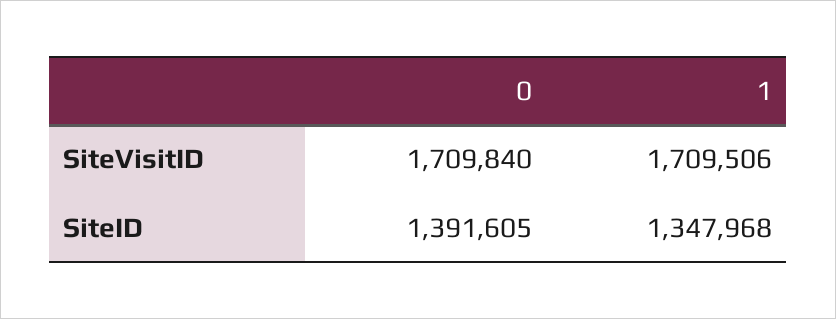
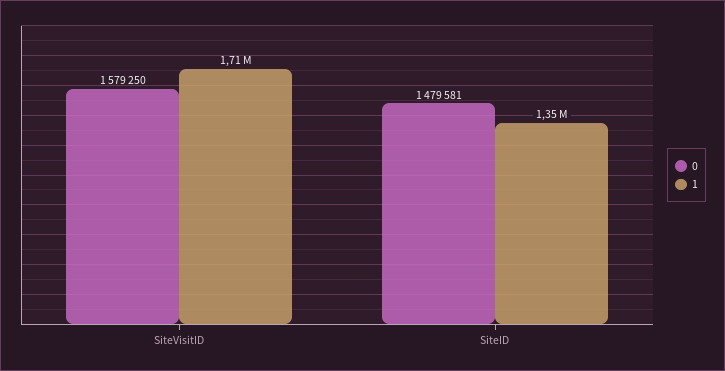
  {
    "0": {
-     "SiteVisitID": 1709840,
+     "SiteVisitID": 1579250,
-     "SiteID": 1391605
+     "SiteID": 1479581
    },
    "1": {
      "SiteVisitID": 1709506,
      "SiteID": 1347968
    }
  }

